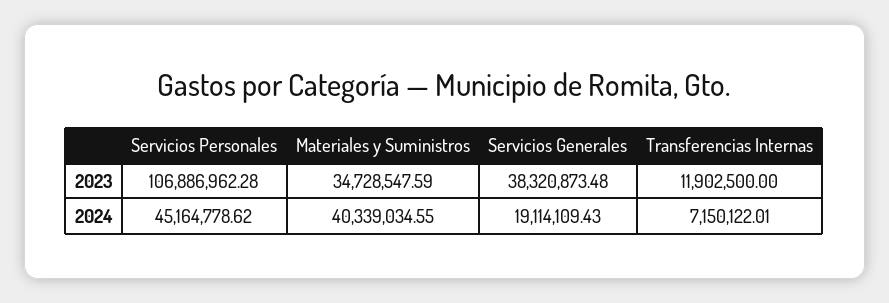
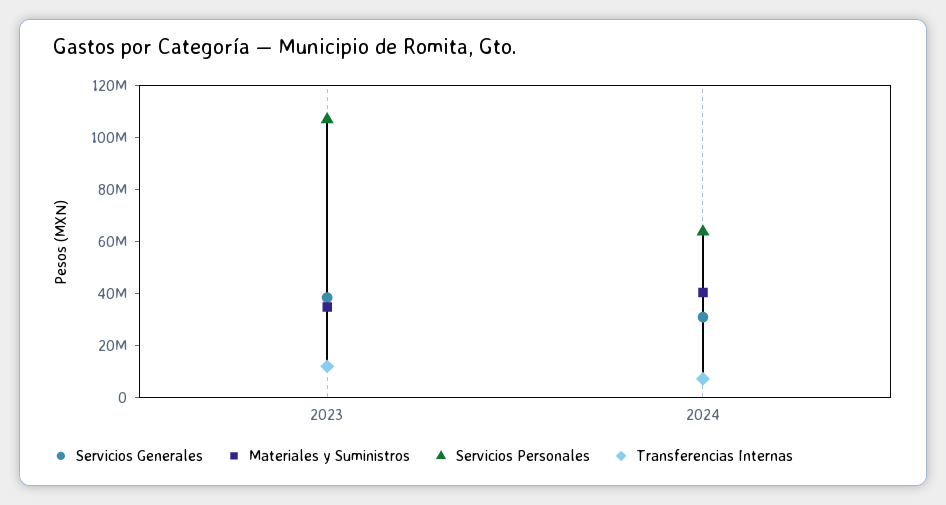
  {
    "Servicios Personales": {
      "2023": 106886962.28,
-     "2024": 45164778.62
+     "2024": 65000000
    },
    "Materiales y Suministros": {
      "2023": 34728547.59,
      "2024": 40339034.55
    },
    "Servicios Generales": {
      "2023": 38320873.48,
-     "2024": 19114109.43
+     "2024": 30000000
    },
    "Transferencias Internas": {
      "2023": 11902500,
      "2024": 7150122.01
    }
  }

